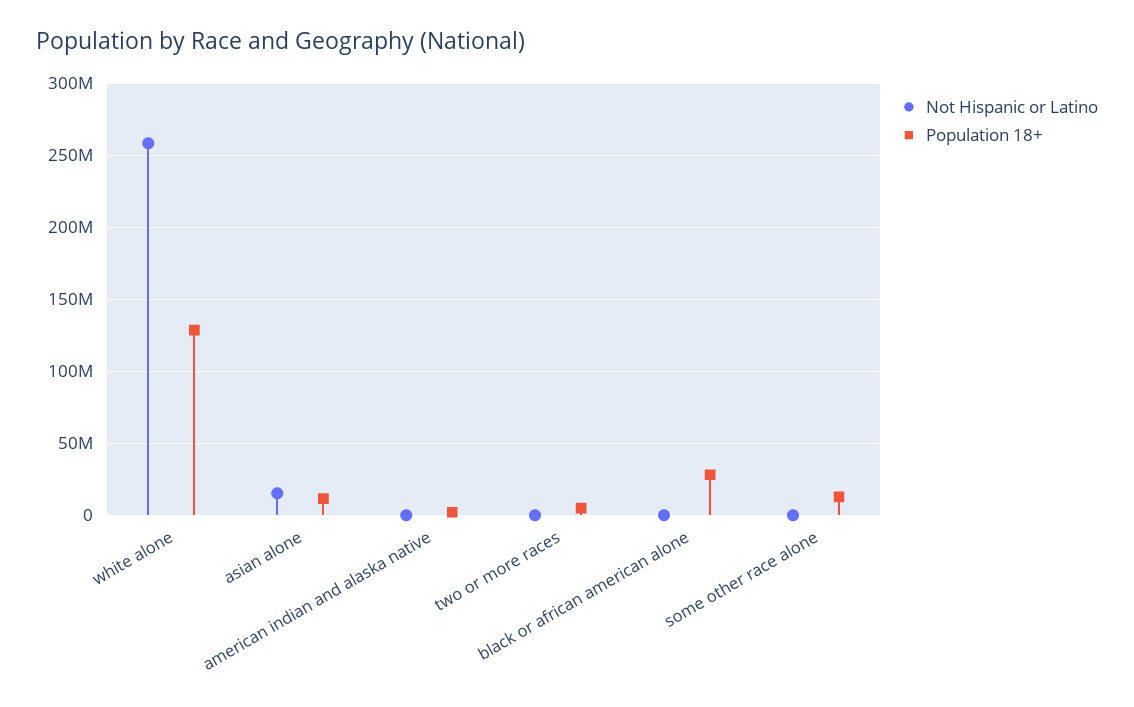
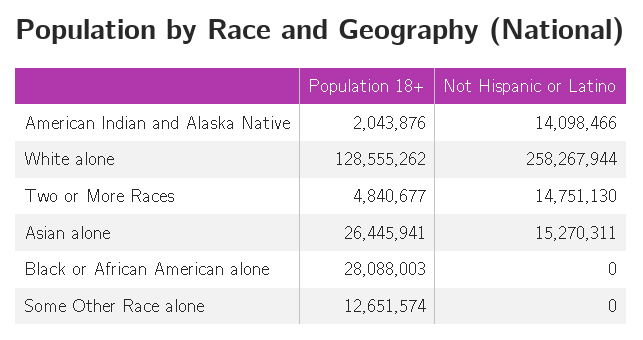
  {
    "Not Hispanic or Latino": {
      "white alone": 258267944,
      "asian alone": 15270311,
-     "american indian and alaska native": 0,
+     "american indian and alaska native": 14098466,
-     "two or more races": 0,
+     "two or more races": 14751130,
      "black or african american alone": 0,
      "some other race alone": 0
    },
    "Population 18+": {
      "white alone": 128555262,
-     "asian alone": 10000000,
+     "asian alone": 26445941,
      "american indian and alaska native": 2043876,
      "two or more races": 4840677,
      "black or african american alone": 28088003,
      "some other race alone": 12651574
    }
  }

